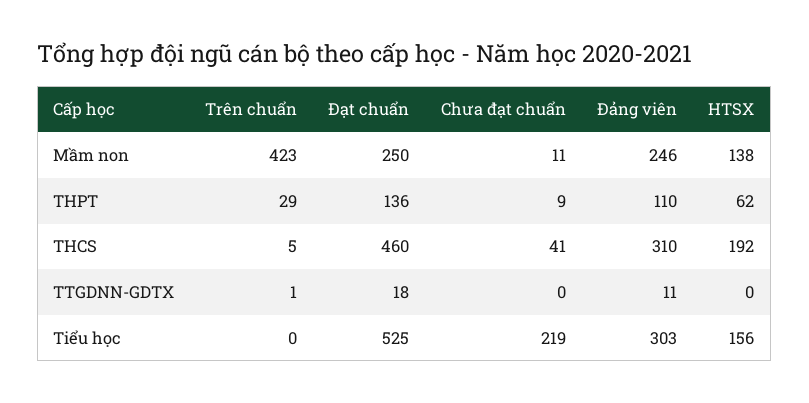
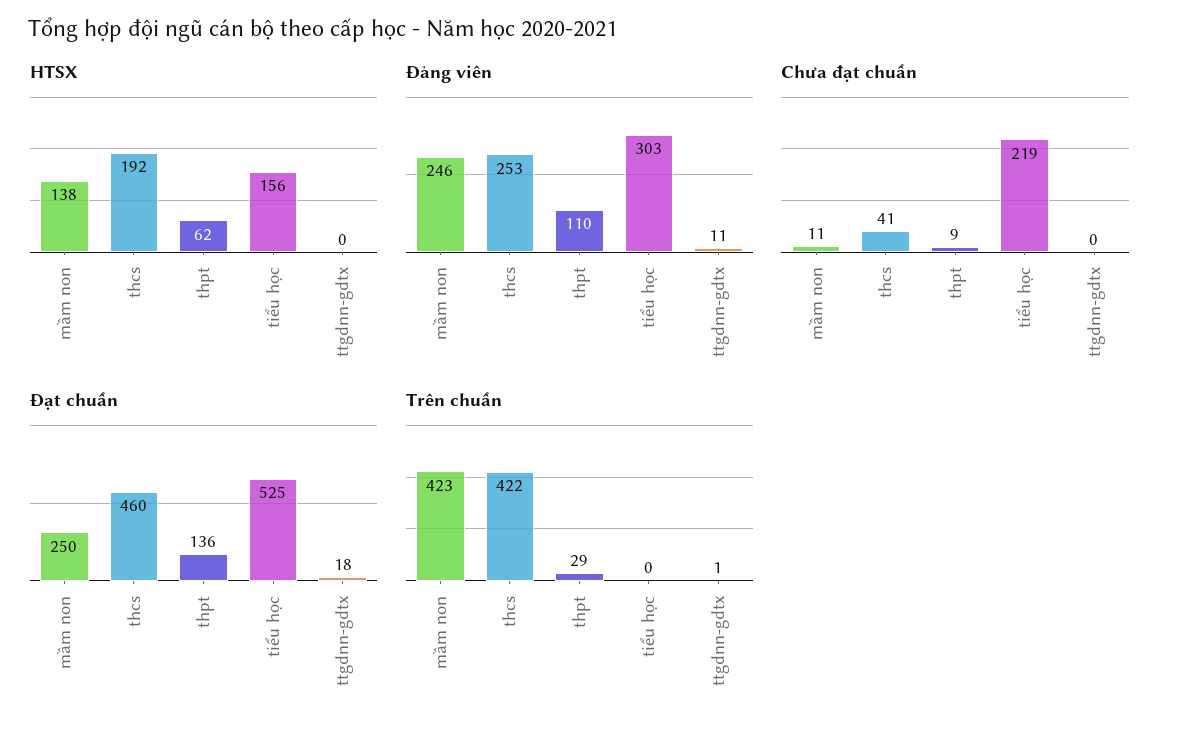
  {
    "Trên chuẩn": {
      "Mầm non": 423,
      "THPT": 29,
-     "THCS": 5,
+     "THCS": 422,
      "TTGDNN-GDTX": 1,
      "Tiểu học": 0
    },
    "Đạt chuẩn": {
      "Mầm non": 250,
      "THPT": 136,
      "THCS": 460,
      "TTGDNN-GDTX": 18,
      "Tiểu học": 525
    },
    "Chưa đạt chuẩn": {
      "Mầm non": 11,
      "THPT": 9,
      "THCS": 41,
      "TTGDNN-GDTX": 0,
      "Tiểu học": 219
    },
    "Đảng viên": {
      "Mầm non": 246,
      "THPT": 110,
-     "THCS": 310,
+     "THCS": 253,
      "TTGDNN-GDTX": 11,
      "Tiểu học": 303
    },
    "HTSX": {
      "Mầm non": 138,
      "THPT": 62,
      "THCS": 192,
      "TTGDNN-GDTX": 0,
      "Tiểu học": 156
    }
  }

